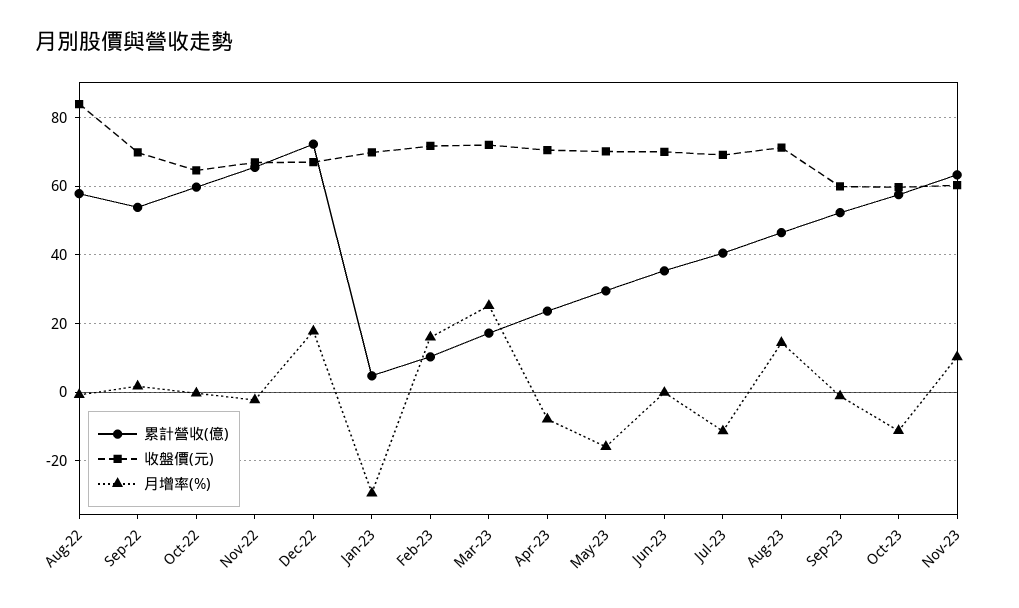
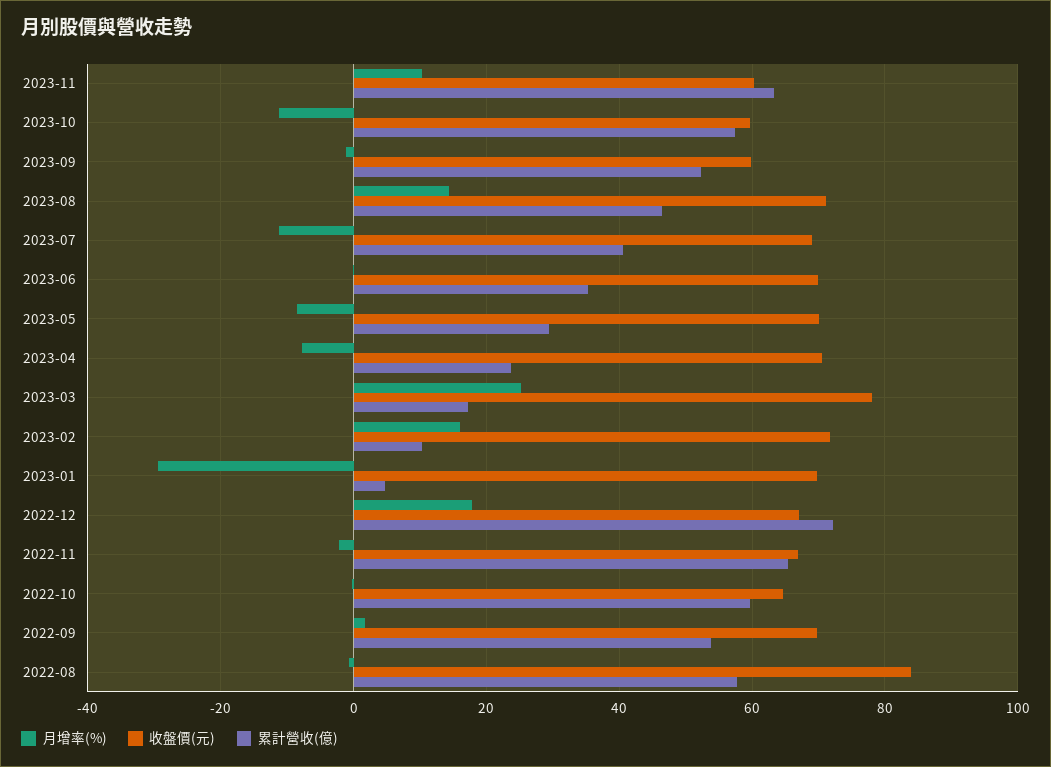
  {
    "累計營收(億)": {
      "Aug-22": 58,
      "Sep-22": 54,
      "Oct-22": 60,
      "Nov-22": 66,
      "Dec-22": 72,
      "Jan-23": 4,
      "Feb-23": 10,
      "Mar-23": 18,
      "Apr-23": 24,
      "May-23": 30,
      "Jun-23": 36,
      "Jul-23": 40,
      "Aug-23": 46,
      "Sep-23": 52,
      "Oct-23": 58,
      "Nov-23": 64
    },
    "收盤價(元)": {
      "Aug-22": 84,
      "Sep-22": 70,
      "Oct-22": 64,
      "Nov-22": 66,
      "Dec-22": 68,
      "Jan-23": 70,
      "Feb-23": 72,
-     "Mar-23": 72,
+     "Mar-23": 78,
      "Apr-23": 70,
      "May-23": 70,
      "Jun-23": 70,
      "Jul-23": 70,
      "Aug-23": 72,
      "Sep-23": 60,
      "Oct-23": 60,
      "Nov-23": 60
    },
    "月增率(%)": {
      "Aug-22": 0,
      "Sep-22": 2,
      "Oct-22": 0,
      "Nov-22": -2,
      "Dec-22": 18,
      "Jan-23": -30,
      "Feb-23": 16,
      "Mar-23": 26,
      "Apr-23": -8,
-     "May-23": -16,
+     "May-23": -8,
      "Jun-23": 0,
      "Jul-23": -12,
      "Aug-23": 14,
      "Sep-23": -2,
      "Oct-23": -12,
      "Nov-23": 10
    }
  }

